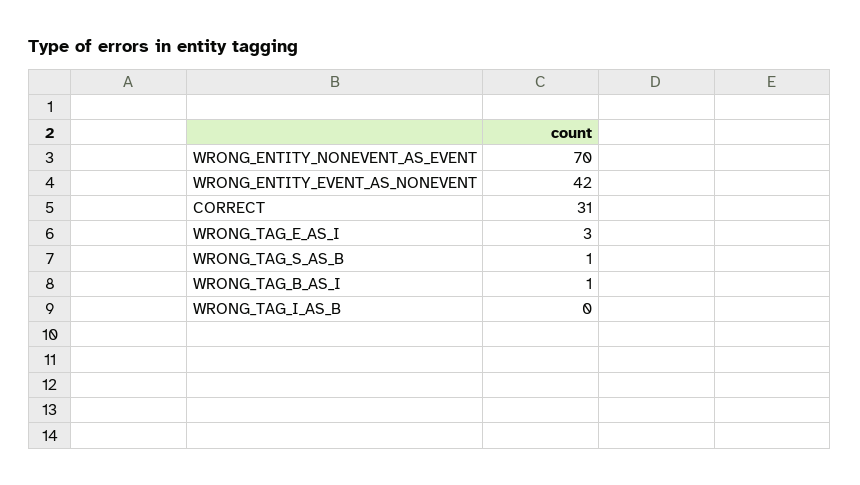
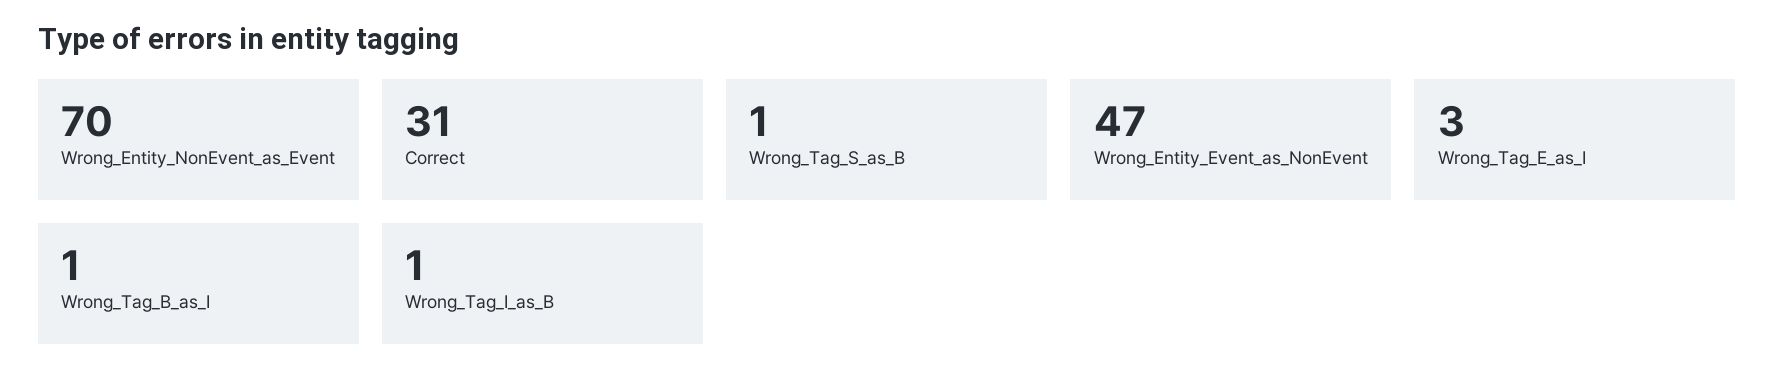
  {
    "WRONG_ENTITY_NONEVENT_AS_EVENT": 70,
-   "WRONG_ENTITY_EVENT_AS_NONEVENT": 42,
+   "WRONG_ENTITY_EVENT_AS_NONEVENT": 47,
    "CORRECT": 31,
    "WRONG_TAG_E_AS_I": 3,
    "WRONG_TAG_S_AS_B": 1,
    "WRONG_TAG_B_AS_I": 1,
-   "WRONG_TAG_I_AS_B": 0
+   "WRONG_TAG_I_AS_B": 1
  }

